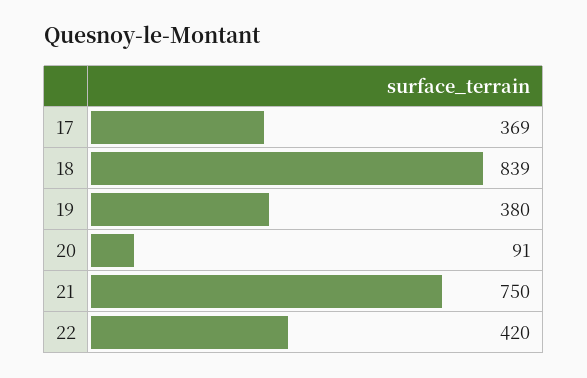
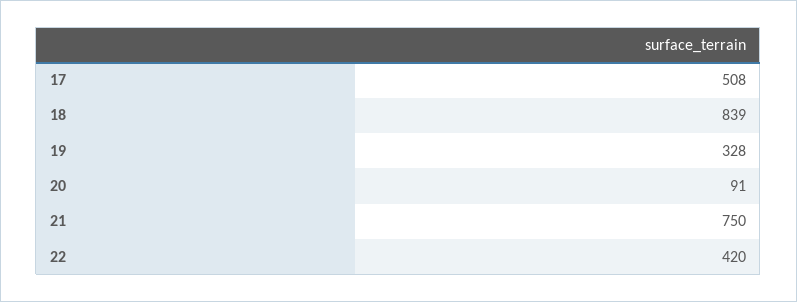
  {
-   "17": 369,
+   "17": 508,
    "18": 839,
-   "19": 380,
+   "19": 328,
    "20": 91,
    "21": 750,
    "22": 420
  }

